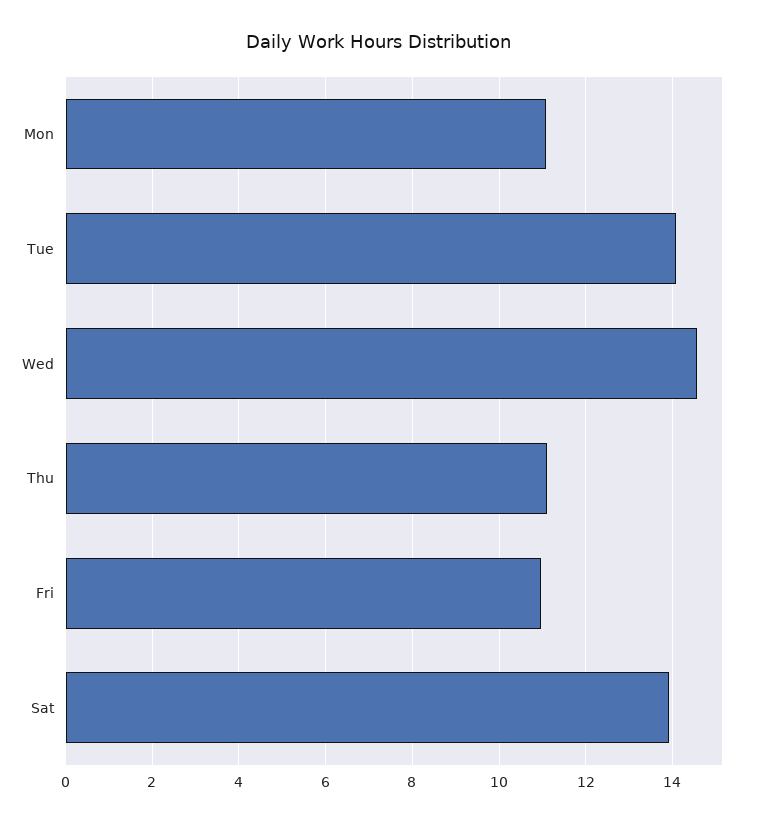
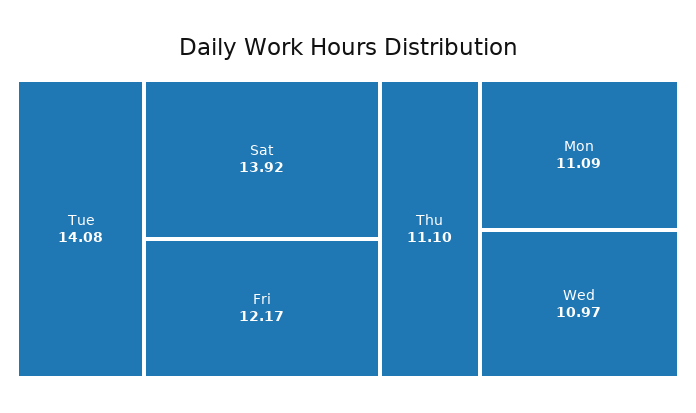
  {
    "Mon": 11.09,
    "Tue": 14.08,
-   "Wed": 14.6,
+   "Wed": 10.97,
    "Thu": 11.1,
-   "Fri": 11,
+   "Fri": 12.17,
    "Sat": 13.92
  }

